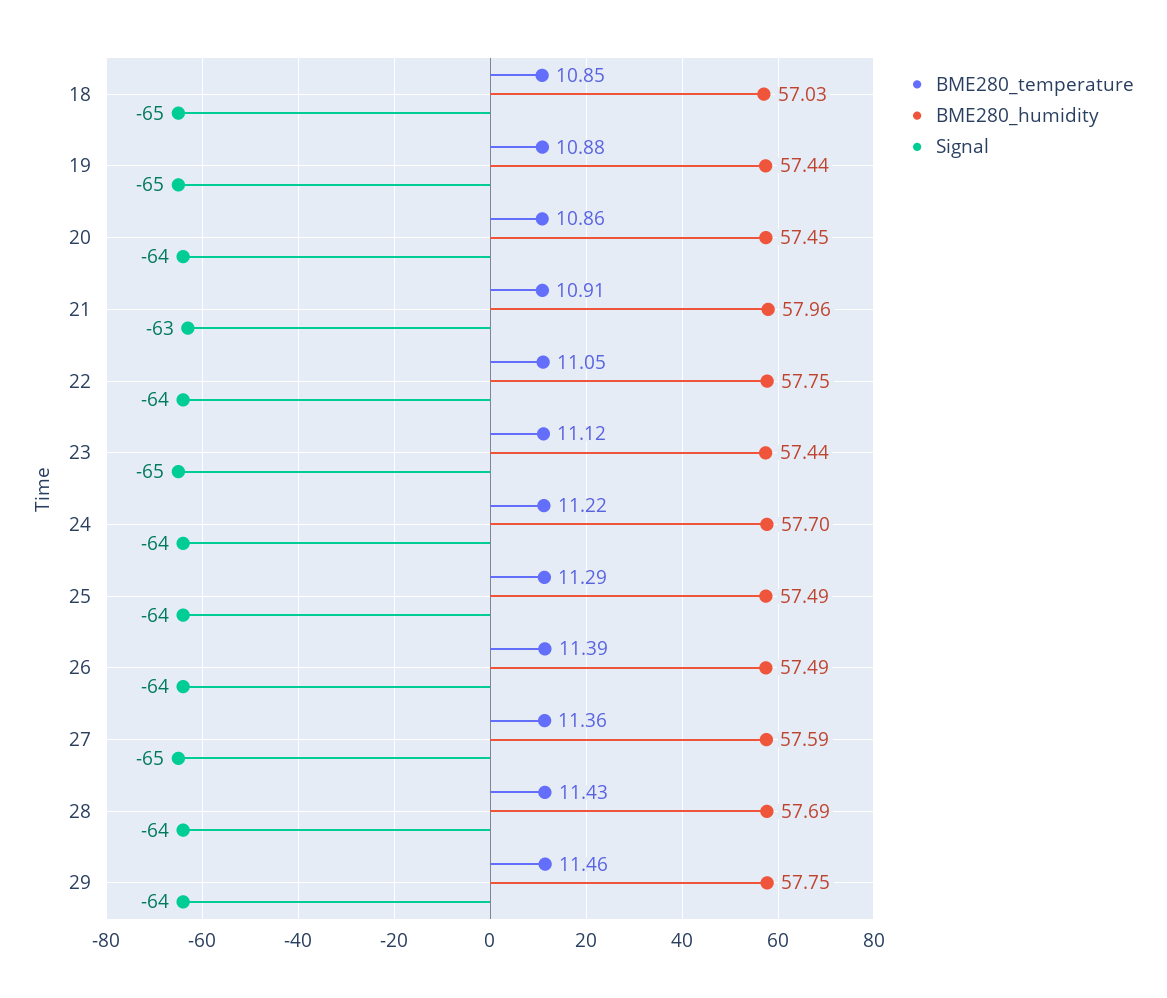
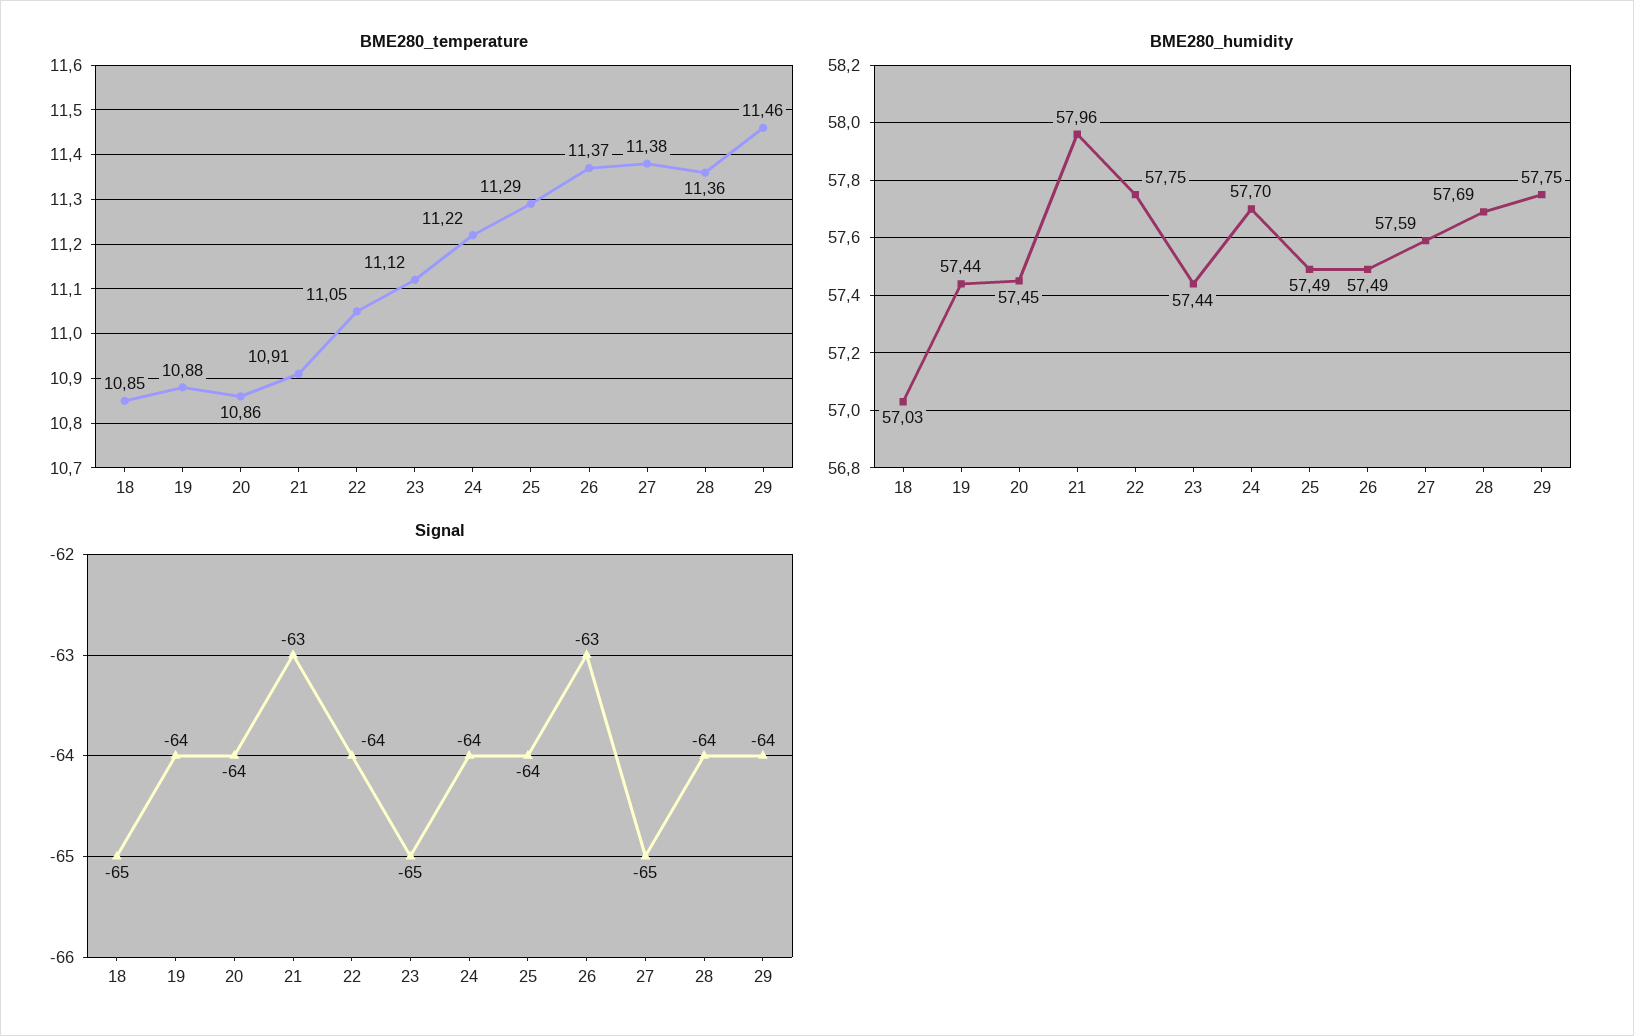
  {
    "BME280_temperature": {
      "18": 10.85,
      "19": 10.88,
      "20": 10.86,
      "21": 10.91,
      "22": 11.05,
      "23": 11.12,
      "24": 11.22,
      "25": 11.29,
-     "26": 11.39,
+     "26": 11.37,
-     "27": 11.36,
+     "27": 11.38,
-     "28": 11.43,
+     "28": 11.36,
      "29": 11.46
    },
    "BME280_humidity": {
      "18": 57.03,
      "19": 57.44,
      "20": 57.45,
      "21": 57.96,
      "22": 57.75,
      "23": 57.44,
      "24": 57.7,
      "25": 57.49,
      "26": 57.49,
      "27": 57.59,
      "28": 57.69,
      "29": 57.75
    },
    "Signal": {
      "18": -65,
-     "19": -65,
+     "19": -64,
      "20": -64,
      "21": -63,
      "22": -64,
      "23": -65,
      "24": -64,
      "25": -64,
-     "26": -64,
+     "26": -63,
      "27": -65,
      "28": -64,
      "29": -64
    }
  }

